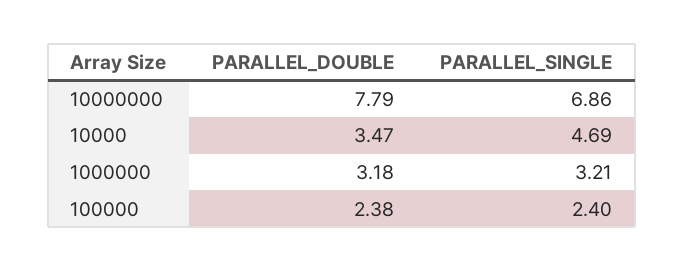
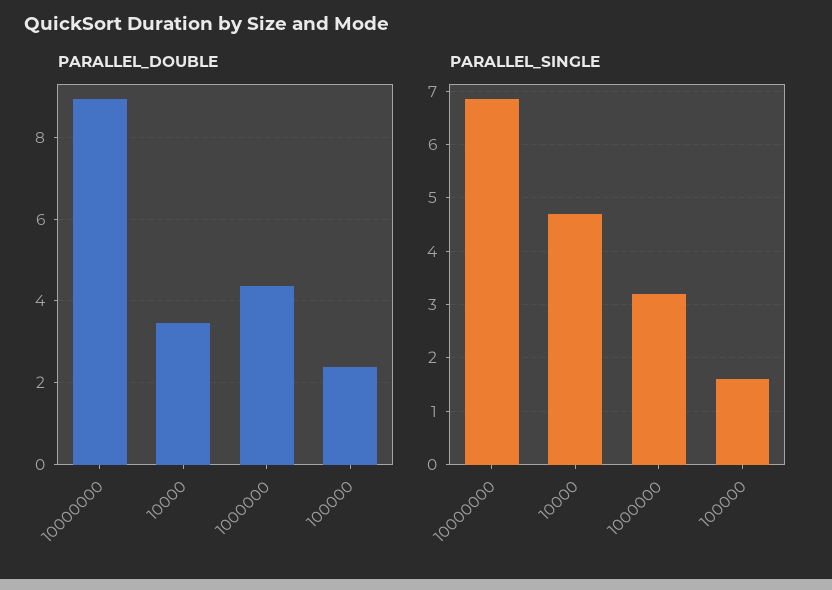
  {
    "PARALLEL_DOUBLE": {
-     "10000000": 7.79,
+     "10000000": 9,
      "10000": 3.47,
-     "1000000": 3.18,
+     "1000000": 4.4,
      "100000": 2.38
    },
    "PARALLEL_SINGLE": {
      "10000000": 6.86,
      "10000": 4.69,
      "1000000": 3.21,
-     "100000": 2.4
+     "100000": 1.6
    }
  }

